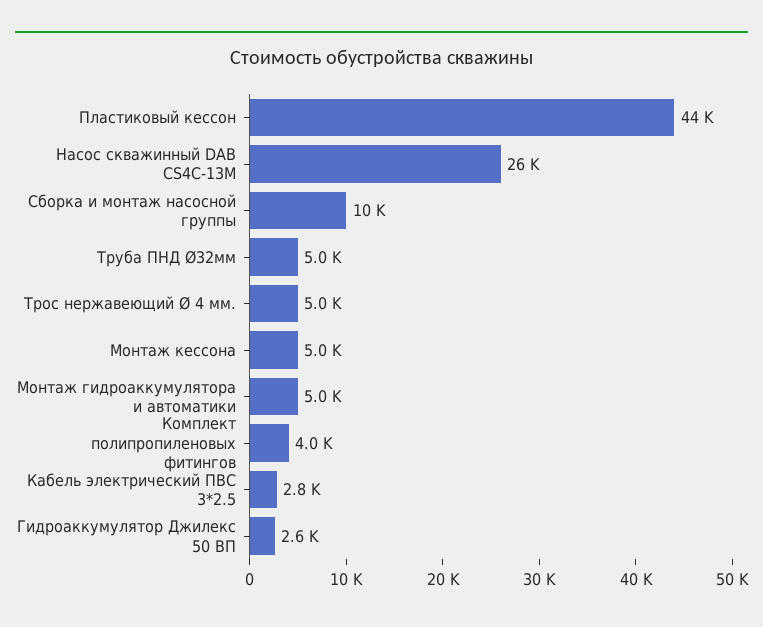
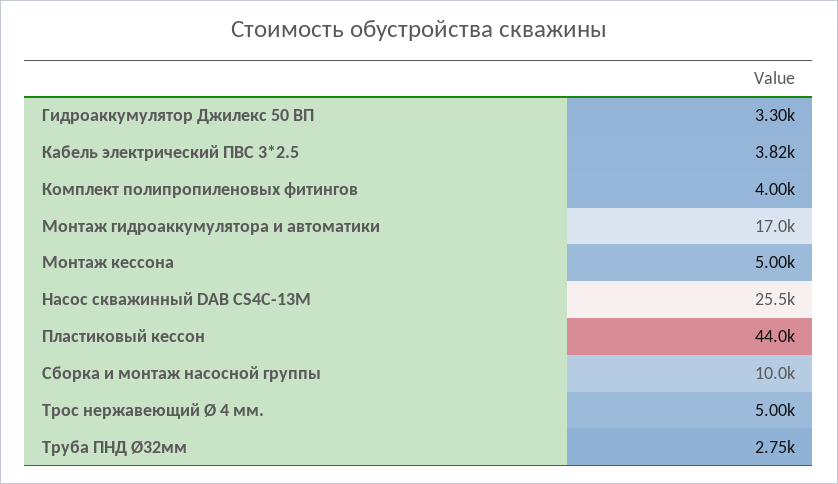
  {
    "Пластиковый кессон": 44000,
    "Насос скважинный DAB CS4C-13M": 25500,
    "Сборка и монтаж насосной группы": 10000,
-   "Труба ПНД Ø32мм": 5000,
+   "Труба ПНД Ø32мм": 2750,
    "Трос нержавеющий Ø 4 мм.": 5000,
    "Монтаж кессона": 5000,
-   "Монтаж гидроаккумулятора и автоматики": 5000,
+   "Монтаж гидроаккумулятора и автоматики": 17000,
    "Комплект полипропиленовых фитингов": 4000,
-   "Кабель электрический ПВС 3*2.5": 2800,
+   "Кабель электрический ПВС 3*2.5": 3820,
-   "Гидроаккумулятор Джилекс 50 ВП": 2600
+   "Гидроаккумулятор Джилекс 50 ВП": 3300
  }

